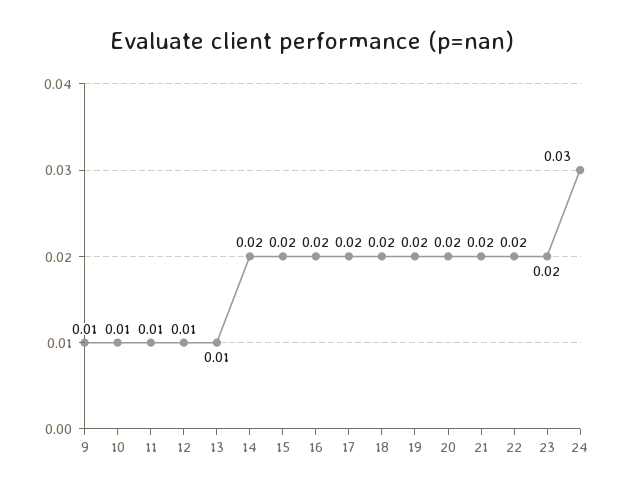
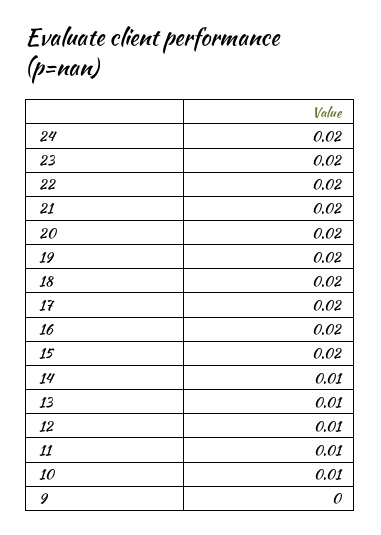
  {
-   "9": 0.01,
+   "9": 0,
    "10": 0.01,
    "11": 0.01,
    "12": 0.01,
    "13": 0.01,
-   "14": 0.02,
+   "14": 0.01,
    "15": 0.02,
    "16": 0.02,
    "17": 0.02,
    "18": 0.02,
    "19": 0.02,
    "20": 0.02,
    "21": 0.02,
    "22": 0.02,
    "23": 0.02,
-   "24": 0.03
+   "24": 0.02
  }

